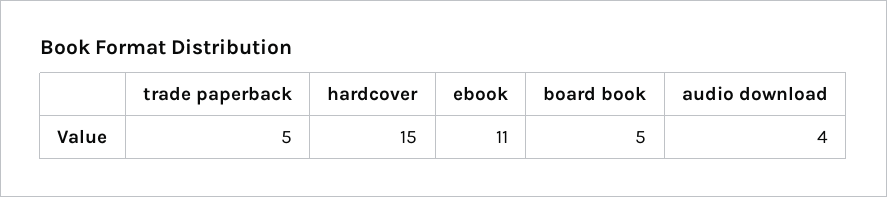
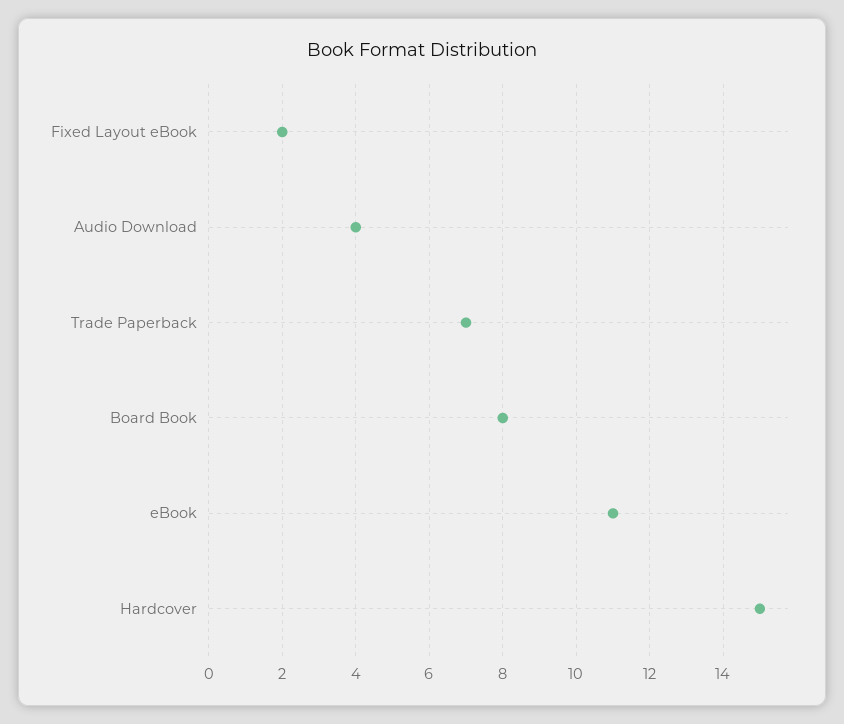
  {
-   "trade paperback": 5,
+   "trade paperback": 7,
    "hardcover": 15,
    "ebook": 11,
-   "board book": 5,
+   "board book": 8,
-   "audio download": 4
+   "audio download": 4,
+   "Fixed Layout eBook": 2
  }

